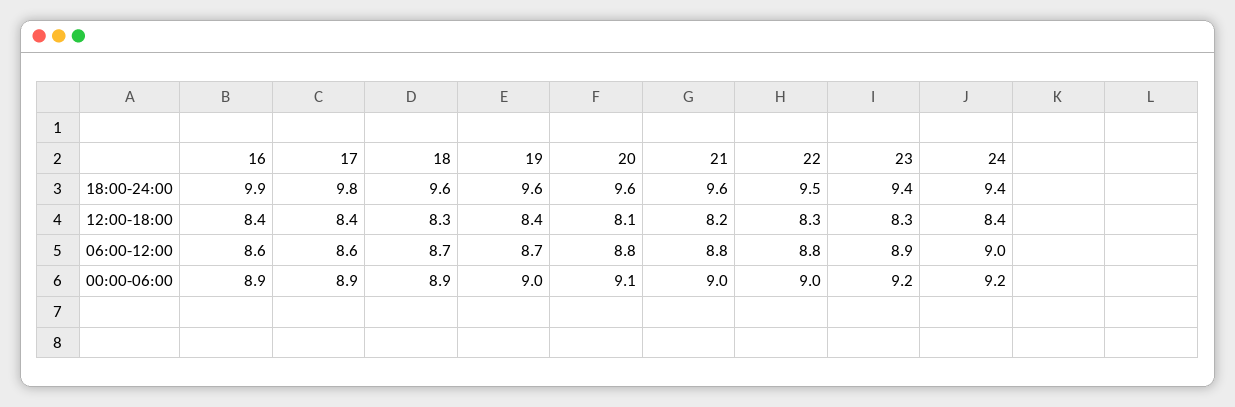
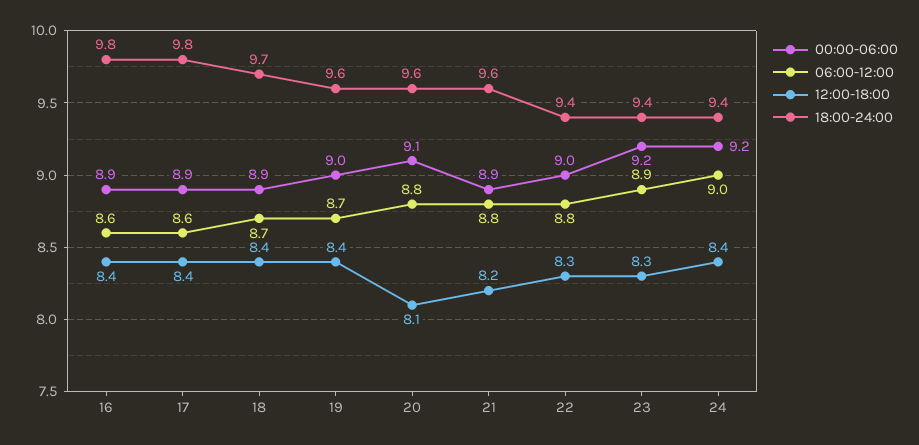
  {
    "18:00-24:00": {
-     "16": 9.9,
+     "16": 9.8,
      "17": 9.8,
-     "18": 9.6,
+     "18": 9.7,
      "19": 9.6,
      "20": 9.6,
      "21": 9.6,
-     "22": 9.5,
+     "22": 9.4,
      "23": 9.4,
      "24": 9.4
    },
    "12:00-18:00": {
      "16": 8.4,
      "17": 8.4,
-     "18": 8.3,
+     "18": 8.4,
      "19": 8.4,
      "20": 8.1,
      "21": 8.2,
      "22": 8.3,
      "23": 8.3,
      "24": 8.4
    },
    "06:00-12:00": {
      "16": 8.6,
      "17": 8.6,
      "18": 8.7,
      "19": 8.7,
      "20": 8.8,
      "21": 8.8,
      "22": 8.8,
      "23": 8.9,
      "24": 9
    },
    "00:00-06:00": {
      "16": 8.9,
      "17": 8.9,
      "18": 8.9,
      "19": 9,
      "20": 9.1,
-     "21": 9,
+     "21": 8.9,
      "22": 9,
      "23": 9.2,
      "24": 9.2
    }
  }

